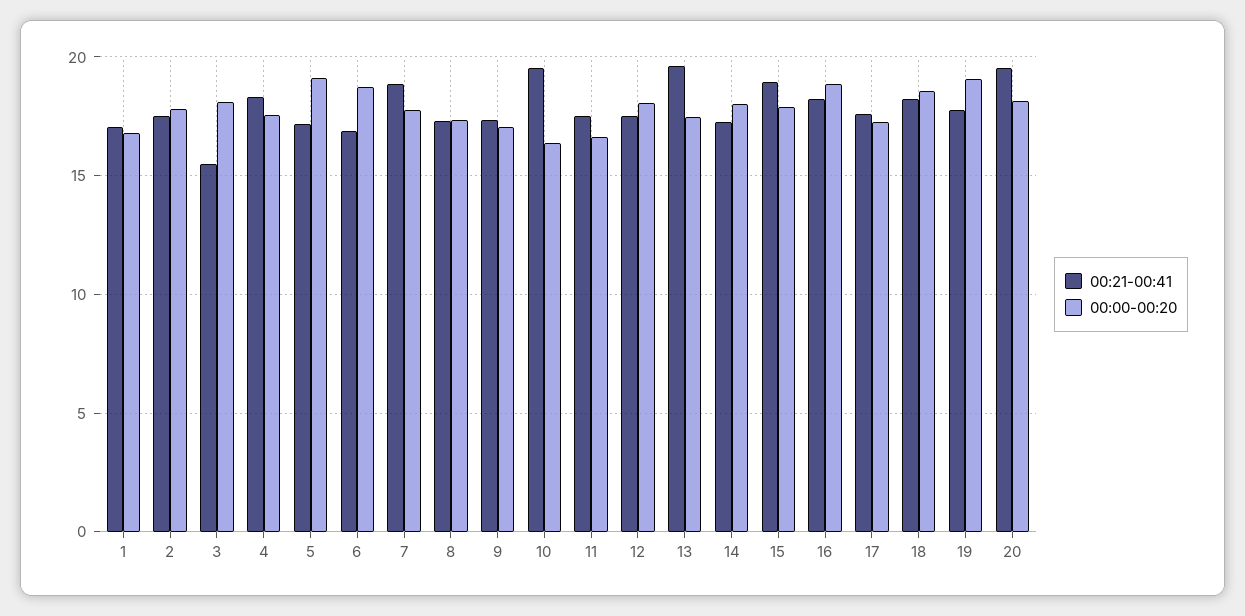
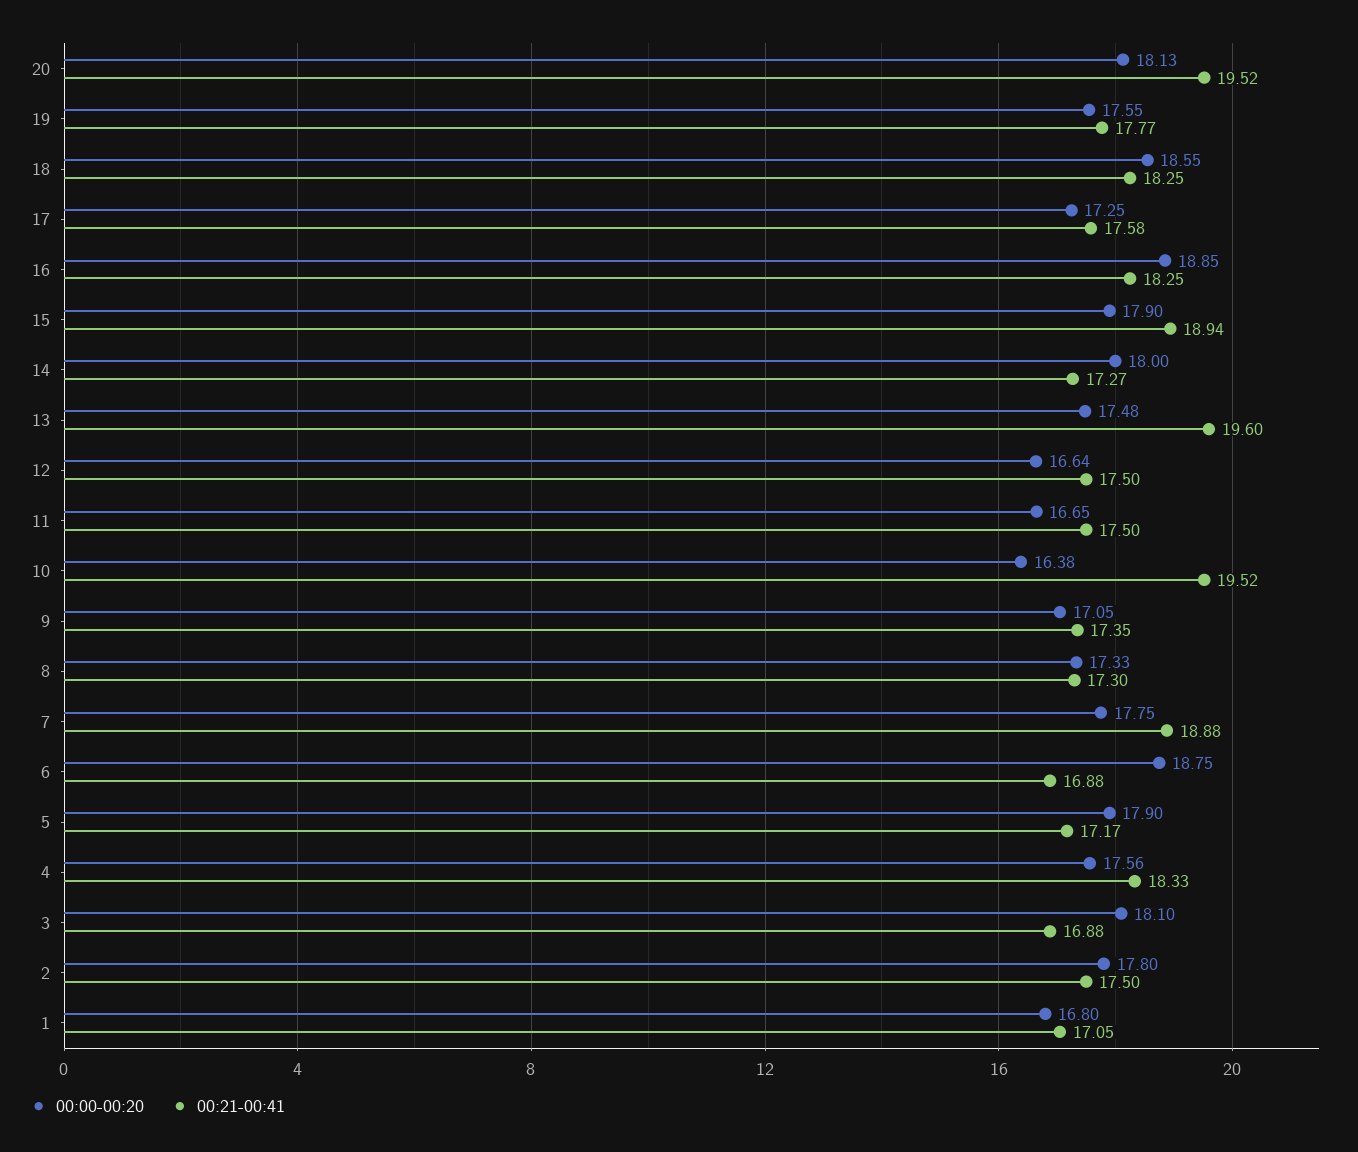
  {
    "00:21-00:41": {
      "1": 17.05,
      "2": 17.5,
-     "3": 15.5,
+     "3": 16.88,
      "4": 18.33,
      "5": 17.17,
      "6": 16.88,
      "7": 18.88,
      "8": 17.3,
      "9": 17.35,
      "10": 19.52,
      "11": 17.5,
      "12": 17.5,
      "13": 19.6,
      "14": 17.27,
      "15": 18.94,
      "16": 18.25,
      "17": 17.58,
      "18": 18.25,
      "19": 17.77,
      "20": 19.52
    },
    "00:00-00:20": {
      "1": 16.8,
      "2": 17.8,
      "3": 18.1,
      "4": 17.56,
-     "5": 19,
+     "5": 17.9,
      "6": 18.75,
      "7": 17.75,
      "8": 17.33,
      "9": 17.05,
      "10": 16.38,
      "11": 16.65,
-     "12": 18,
+     "12": 16.64,
      "13": 17.48,
      "14": 18,
      "15": 17.9,
      "16": 18.85,
      "17": 17.25,
      "18": 18.55,
-     "19": 19,
+     "19": 17.55,
      "20": 18.13
    }
  }

